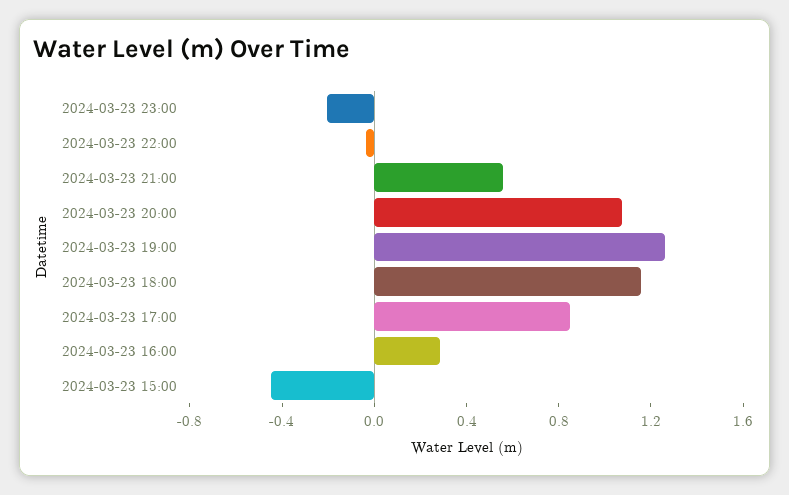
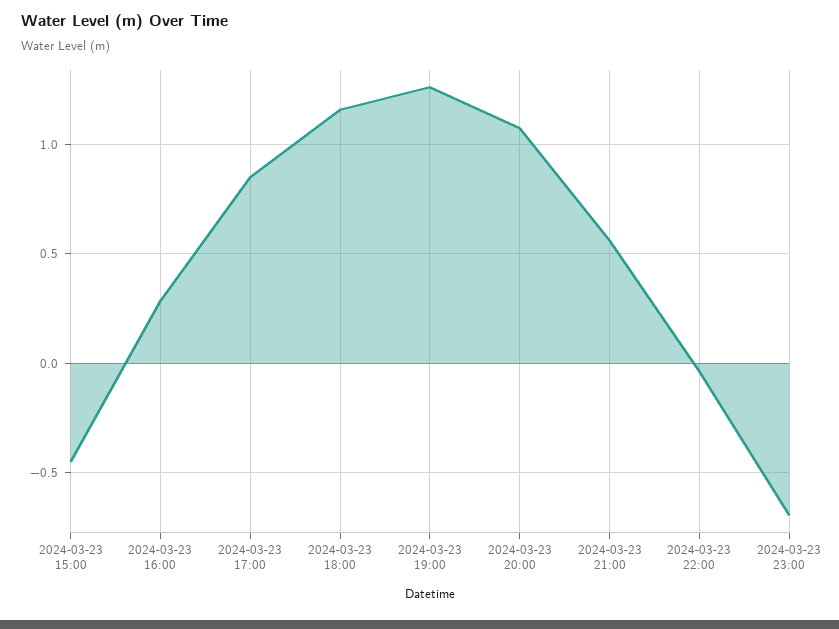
  {
-   "2024-03-23 23:00": -0.2,
+   "2024-03-23 23:00": -0.7,
    "2024-03-23 22:00": -0.05,
    "2024-03-23 21:00": 0.55,
    "2024-03-23 20:00": 1.05,
    "2024-03-23 19:00": 1.25,
    "2024-03-23 18:00": 1.15,
    "2024-03-23 17:00": 0.85,
    "2024-03-23 16:00": 0.3,
    "2024-03-23 15:00": -0.45
  }

